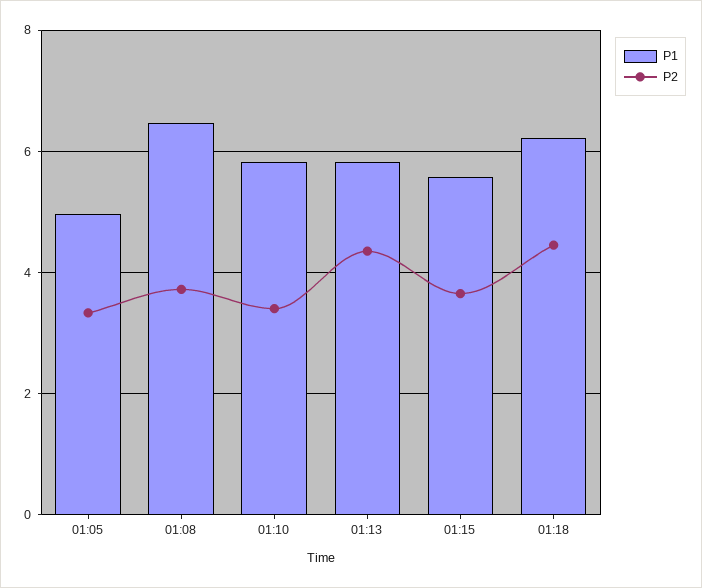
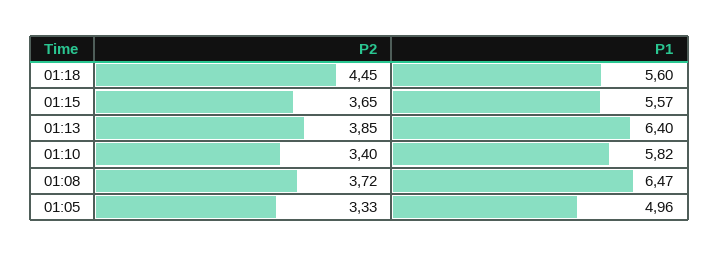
  {
    "P1": {
      "01:05": 4.96,
      "01:08": 6.47,
      "01:10": 5.82,
-     "01:13": 5.8,
+     "01:13": 6.4,
      "01:15": 5.57,
-     "01:18": 6.2
+     "01:18": 5.6
    },
    "P2": {
      "01:05": 3.33,
      "01:08": 3.72,
      "01:10": 3.4,
-     "01:13": 4.4,
+     "01:13": 3.85,
      "01:15": 3.65,
      "01:18": 4.45
    }
  }

